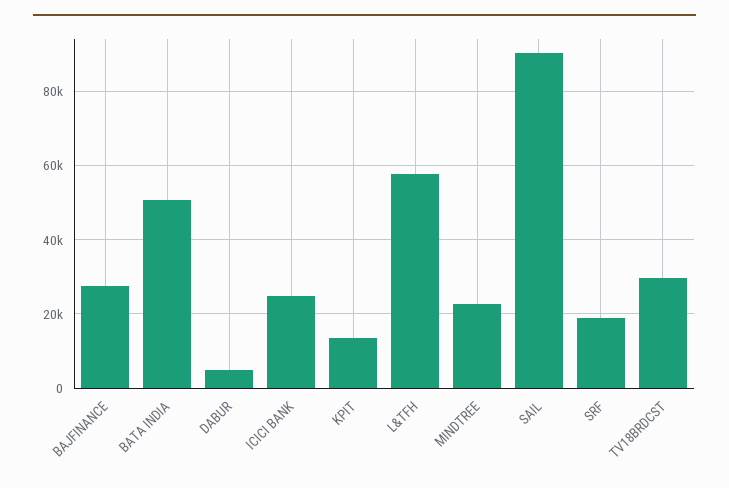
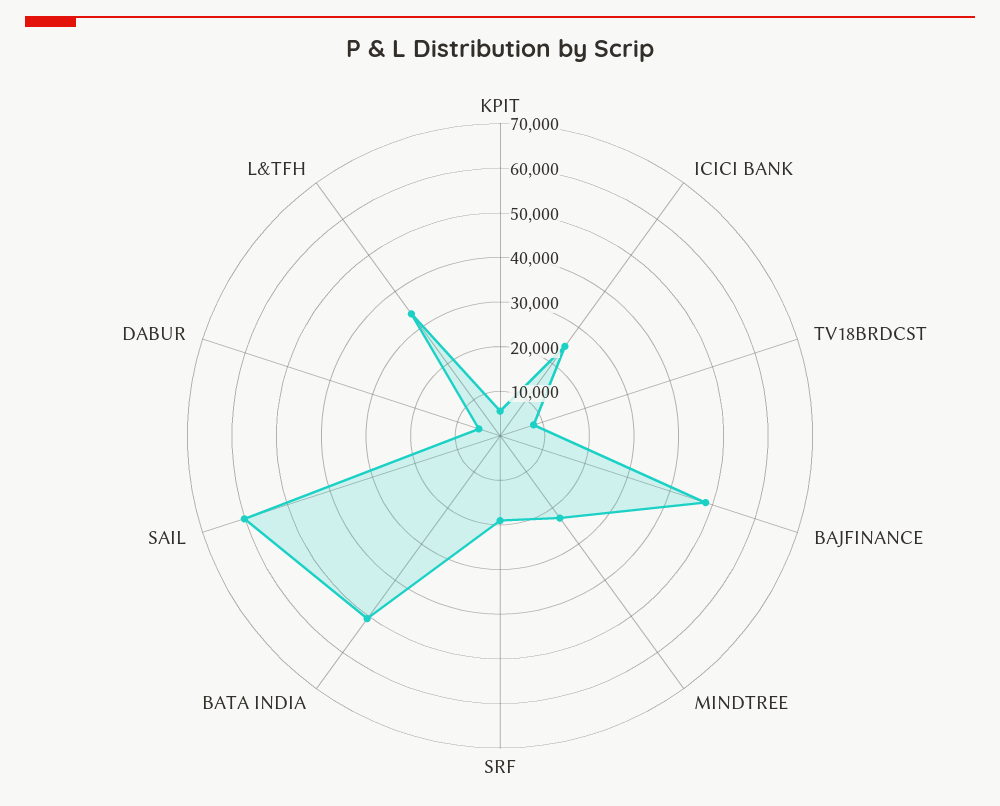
  {
-   "BAJFINANCE": 28000,
+   "BAJFINANCE": 48000,
    "BATA INDIA": 50000,
    "DABUR": 6000,
    "ICICI BANK": 24000,
-   "KPIT": 14000,
+   "KPIT": 6000,
-   "L&TFH": 58000,
+   "L&TFH": 34000,
    "MINDTREE": 22000,
-   "SAIL": 90000,
+   "SAIL": 60000,
    "SRF": 20000,
-   "TV18BRDCST": 30000
+   "TV18BRDCST": 8000
  }

